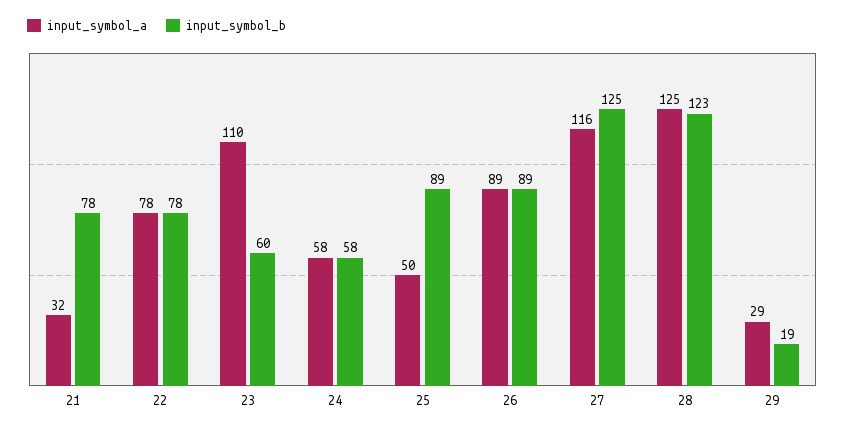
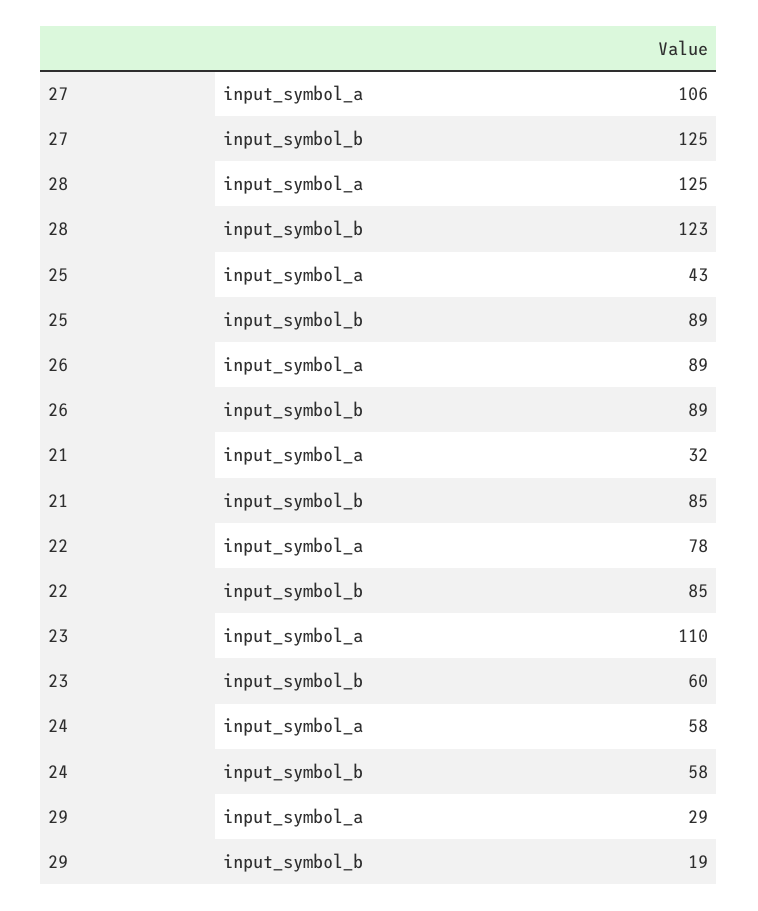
  {
    "input_symbol_a": {
      "21": 32,
      "22": 78,
      "23": 110,
      "24": 58,
-     "25": 50,
+     "25": 43,
      "26": 89,
-     "27": 116,
+     "27": 106,
      "28": 125,
      "29": 29
    },
    "input_symbol_b": {
-     "21": 78,
+     "21": 85,
-     "22": 78,
+     "22": 85,
      "23": 60,
      "24": 58,
      "25": 89,
      "26": 89,
      "27": 125,
      "28": 123,
      "29": 19
    }
  }

